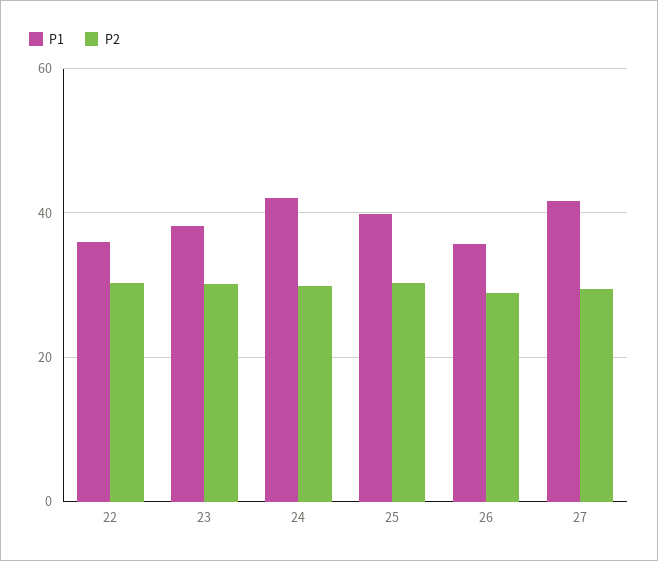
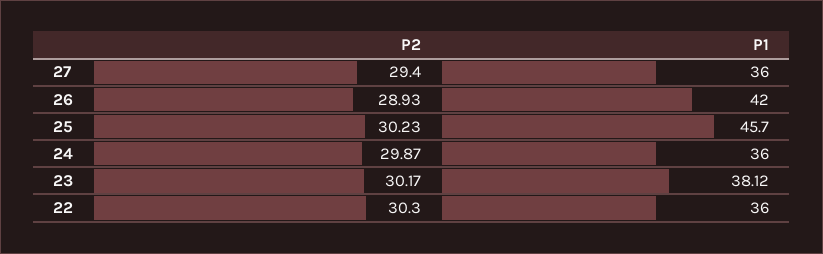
  {
    "P1": {
      "22": 36,
      "23": 38.12,
-     "24": 42,
+     "24": 36,
-     "25": 40,
+     "25": 45.7,
-     "26": 36,
+     "26": 42,
-     "27": 42
+     "27": 36
    },
    "P2": {
      "22": 30.3,
      "23": 30.17,
      "24": 29.87,
      "25": 30.23,
      "26": 28.93,
      "27": 29.4
    }
  }

